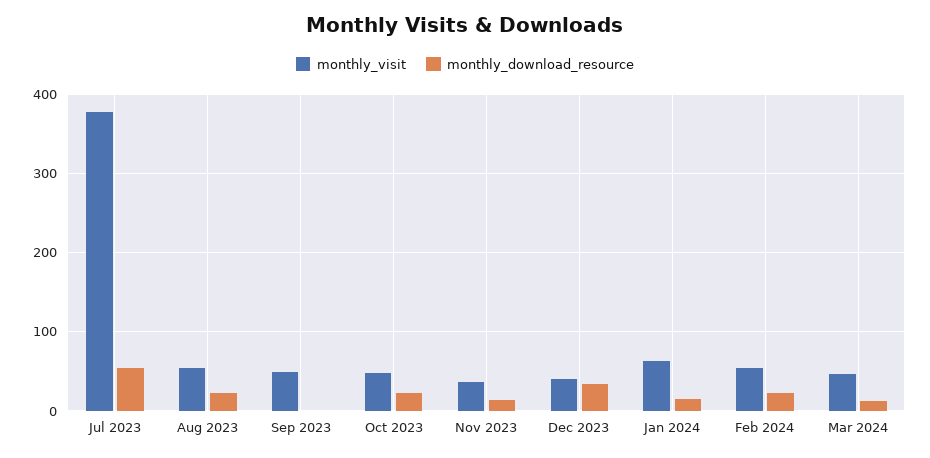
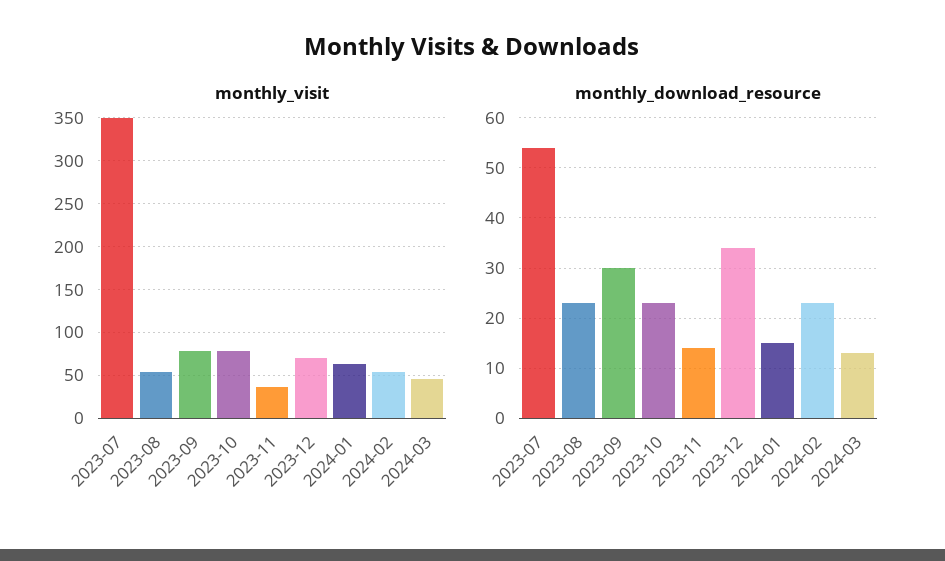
  {
    "monthly_visit": {
-     "Jul 2023": 380,
+     "Jul 2023": 350,
      "Aug 2023": 50,
-     "Sep 2023": 50,
+     "Sep 2023": 80,
-     "Oct 2023": 50,
+     "Oct 2023": 80,
      "Nov 2023": 40,
-     "Dec 2023": 40,
+     "Dec 2023": 70,
      "Jan 2024": 60,
      "Feb 2024": 50,
      "Mar 2024": 50
    },
    "monthly_download_resource": {
      "Jul 2023": 55,
      "Aug 2023": 25,
-     "Sep 2023": 0,
+     "Sep 2023": 30,
      "Oct 2023": 25,
      "Nov 2023": 15,
      "Dec 2023": 35,
      "Jan 2024": 15,
      "Feb 2024": 25,
      "Mar 2024": 15
    }
  }

